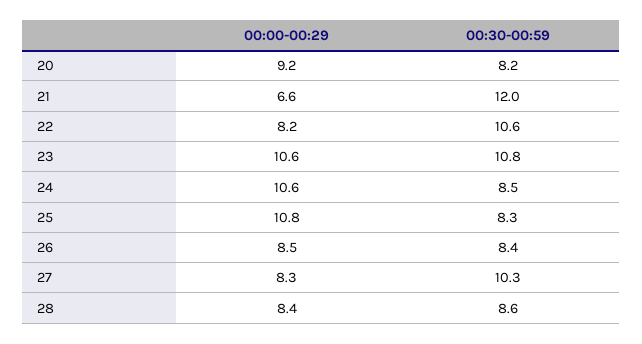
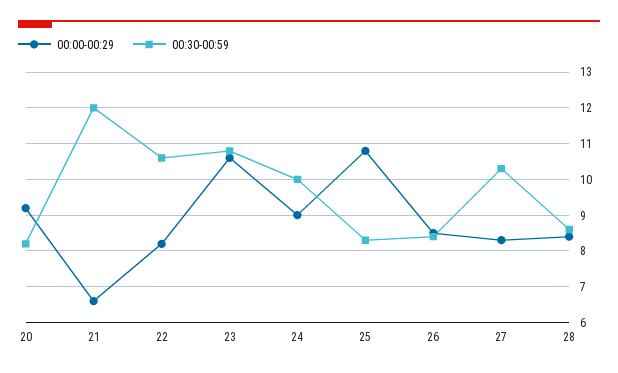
  {
    "00:00-00:29": {
      "20": 9.2,
      "21": 6.6,
      "22": 8.2,
      "23": 10.6,
-     "24": 10.6,
+     "24": 9,
      "25": 10.8,
      "26": 8.5,
      "27": 8.3,
      "28": 8.4
    },
    "00:30-00:59": {
      "20": 8.2,
      "21": 12,
      "22": 10.6,
      "23": 10.8,
-     "24": 8.5,
+     "24": 10,
      "25": 8.3,
      "26": 8.4,
      "27": 10.3,
      "28": 8.6
    }
  }

